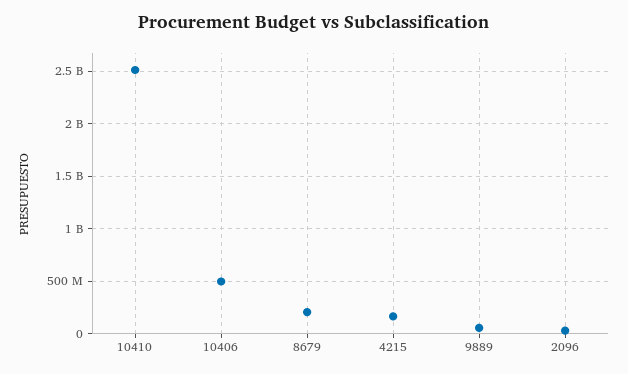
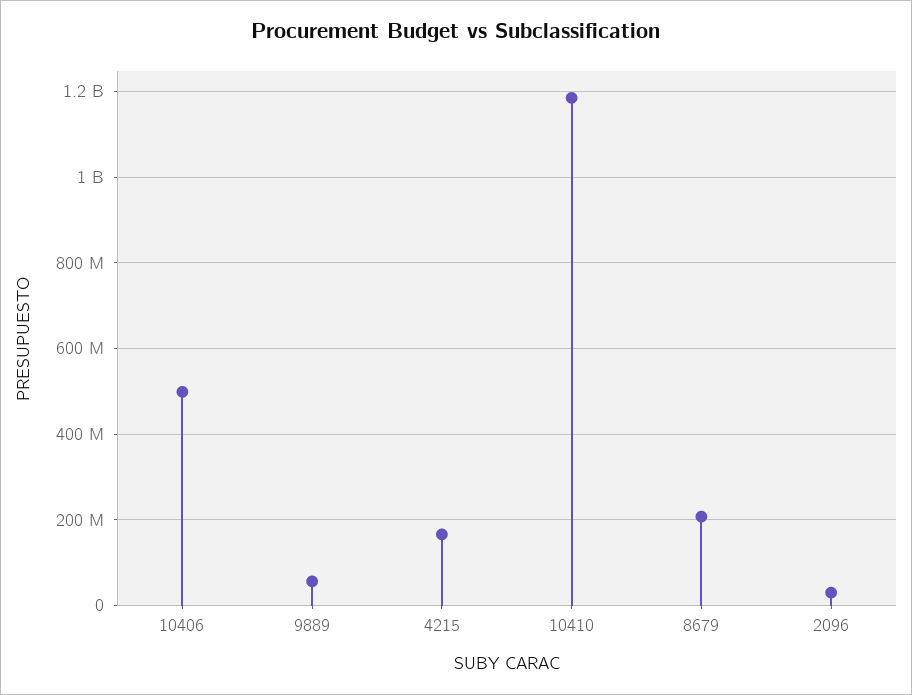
  {
-   "10410": 2500000000,
+   "10410": 1180000000,
    "10406": 500000000,
    "8679": 200000000,
    "4215": 160000000,
    "9889": 60000000,
    "2096": 20000000
  }

